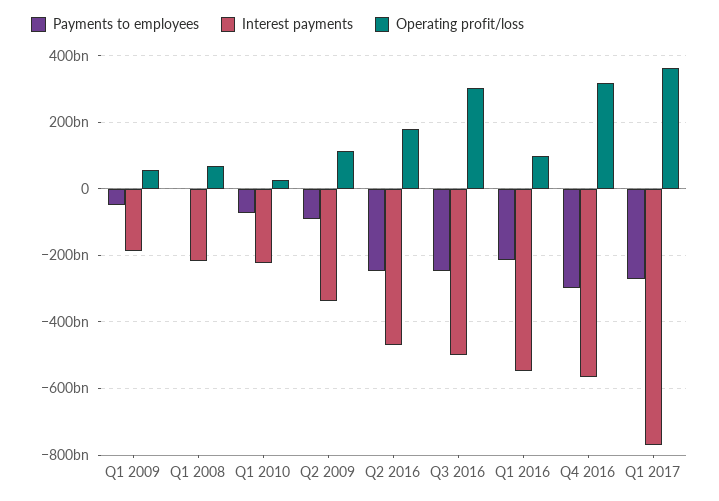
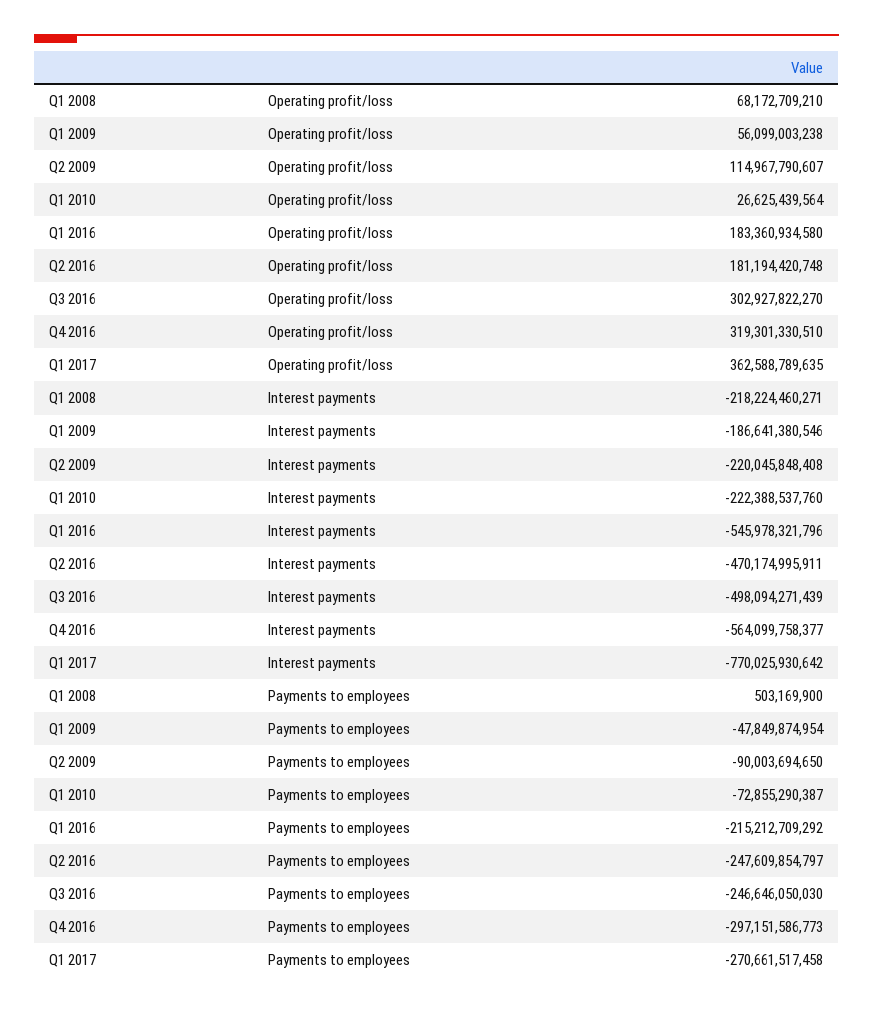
  {
    "Payments to employees": {
      "Q1 2009": -47849874954,
      "Q1 2008": 503169900,
      "Q1 2010": -72855290387,
      "Q2 2009": -90003694650,
      "Q2 2016": -247609854797,
      "Q3 2016": -246646050030,
      "Q1 2016": -215212709292,
      "Q4 2016": -297151586773,
      "Q1 2017": -270661517458
    },
    "Interest payments": {
      "Q1 2009": -186641380546,
      "Q1 2008": -218224460271,
      "Q1 2010": -222388537760,
-     "Q2 2009": -340000000000,
+     "Q2 2009": -220045848408,
      "Q2 2016": -470174995911,
      "Q3 2016": -498094271439,
      "Q1 2016": -545978321796,
      "Q4 2016": -564099758377,
      "Q1 2017": -770025930642
    },
    "Operating profit/loss": {
      "Q1 2009": 56099003238,
      "Q1 2008": 68172709210,
      "Q1 2010": 26625439564,
      "Q2 2009": 114967790607,
      "Q2 2016": 181194420748,
      "Q3 2016": 302927822270,
-     "Q1 2016": 100000000000,
+     "Q1 2016": 183360934580,
      "Q4 2016": 319301330510,
      "Q1 2017": 362588789635
    }
  }

